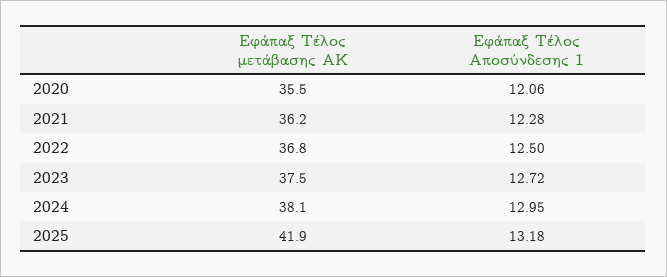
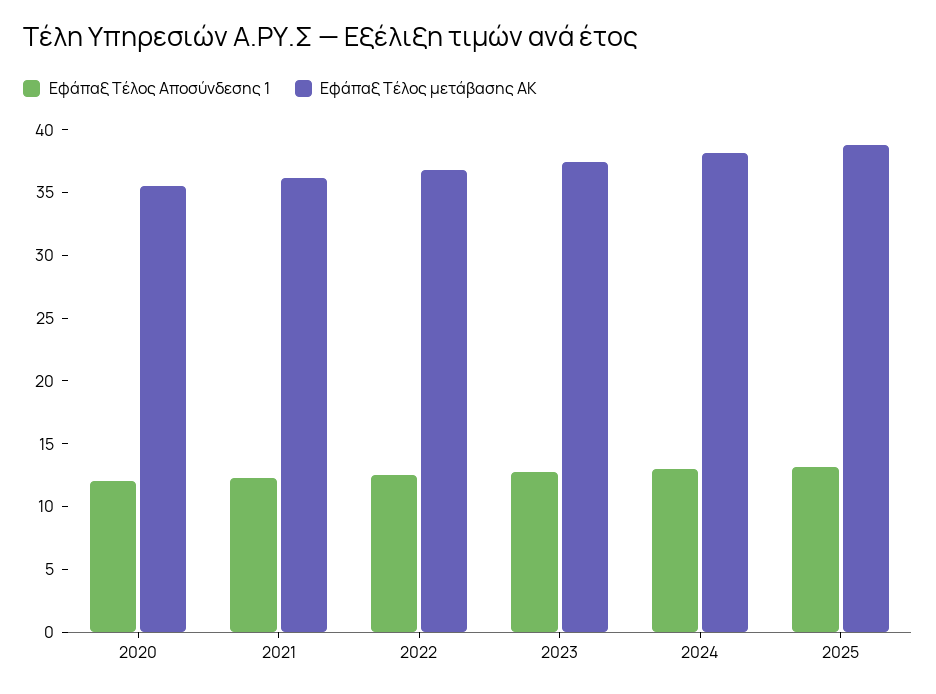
  {
    "Εφάπαξ Τέλος μετάβασης AK": {
      "2020": 35.5,
      "2021": 36.2,
      "2022": 36.8,
      "2023": 37.5,
      "2024": 38.1,
-     "2025": 41.9
+     "2025": 39
    },
    "Εφάπαξ Τέλος Αποσύνδεσης 1": {
      "2020": 12.06,
      "2021": 12.28,
      "2022": 12.5,
      "2023": 12.72,
      "2024": 12.95,
      "2025": 13.18
    }
  }

